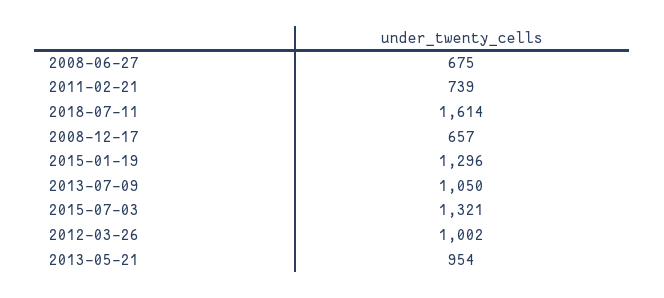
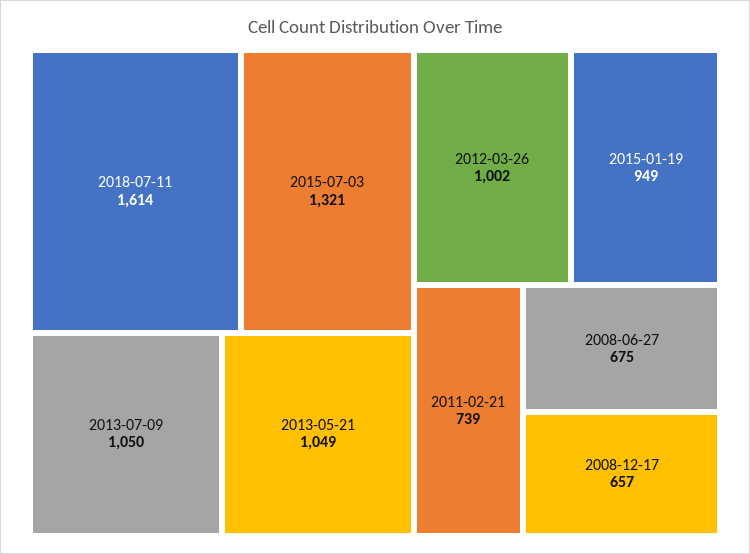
  {
    "2008-06-27": 675,
    "2011-02-21": 739,
    "2018-07-11": 1614,
    "2008-12-17": 657,
-   "2015-01-19": 1296,
+   "2015-01-19": 949,
    "2013-07-09": 1050,
    "2015-07-03": 1321,
    "2012-03-26": 1002,
-   "2013-05-21": 954
+   "2013-05-21": 1049
  }

